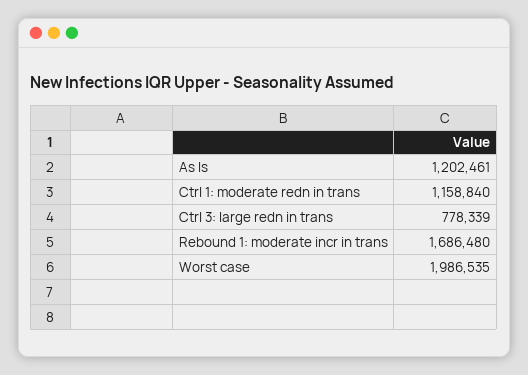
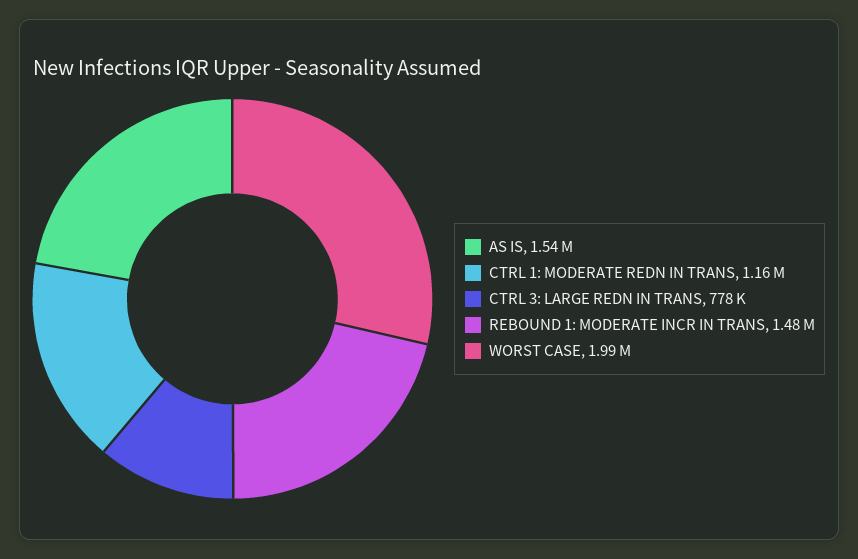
  {
-   "As Is": 1202461,
+   "As Is": 1540000,
    "Ctrl 1: moderate redn in trans": 1158840,
    "Ctrl 3: large redn in trans": 778339,
-   "Rebound 1: moderate incr in trans": 1686480,
+   "Rebound 1: moderate incr in trans": 1480000,
    "Worst case": 1986535
  }

